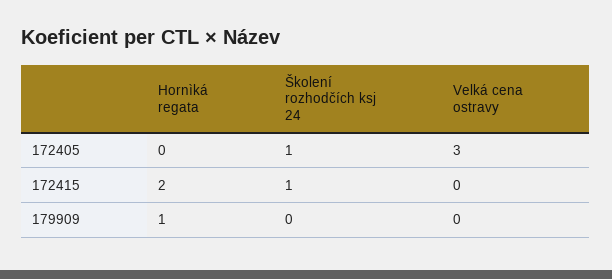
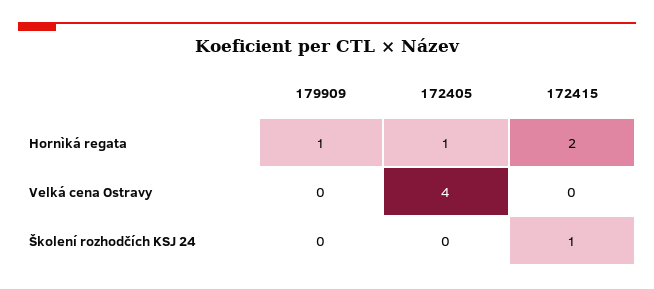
  {
    "Hornìká regata": {
-     "172405": 0,
+     "172405": 1,
      "172415": 2,
      "179909": 1
    },
    "Školení rozhodčích ksj 24": {
-     "172405": 1,
+     "172405": 0,
      "172415": 1,
      "179909": 0
    },
    "Velká cena ostravy": {
-     "172405": 3,
+     "172405": 4,
      "172415": 0,
      "179909": 0
    }
  }

